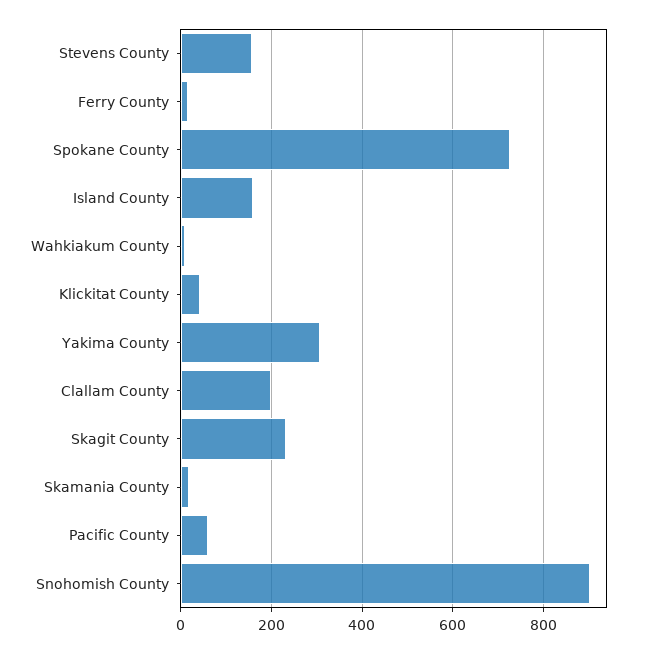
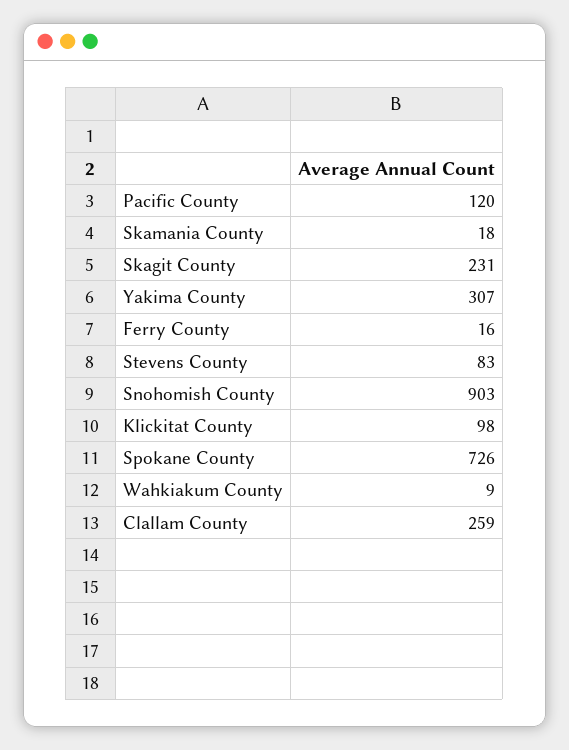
  {
-   "Stevens County": 160,
+   "Stevens County": 83,
    "Ferry County": 16,
    "Spokane County": 726,
-   "Island County": 160,
    "Wahkiakum County": 9,
-   "Klickitat County": 40,
+   "Klickitat County": 98,
    "Yakima County": 307,
-   "Clallam County": 200,
+   "Clallam County": 259,
    "Skagit County": 231,
    "Skamania County": 18,
-   "Pacific County": 60,
+   "Pacific County": 120,
    "Snohomish County": 903
  }

